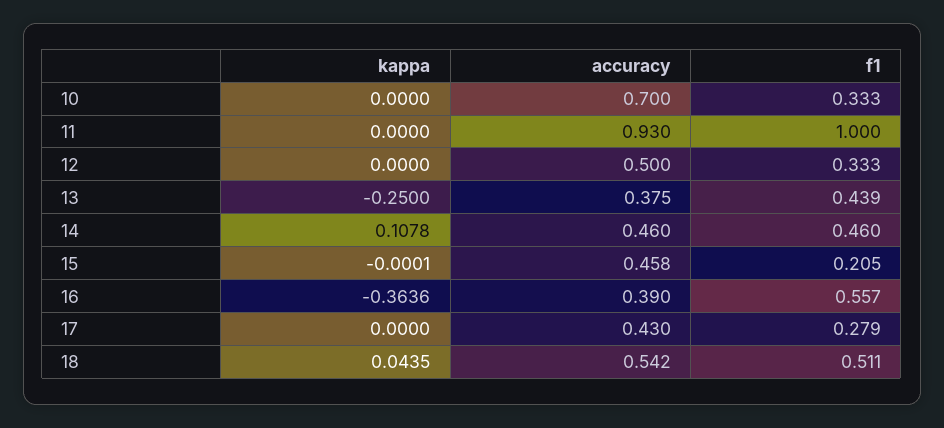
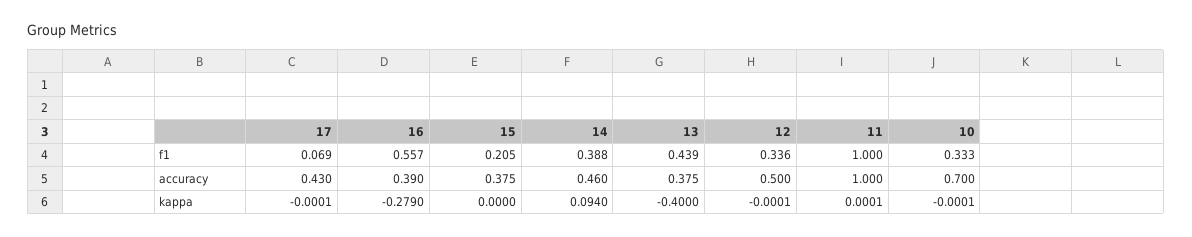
  {
    "kappa": {
-     "10": 0,
+     "10": -0.0001,
-     "11": 0,
+     "11": 0.0001,
-     "12": 0,
+     "12": -0.0001,
-     "13": -0.25,
+     "13": -0.4,
-     "14": 0.1078,
+     "14": 0.094,
-     "15": -0.0001,
+     "15": 0,
-     "16": -0.3636,
+     "16": -0.279,
-     "17": 0,
+     "17": -0.0001
-     "18": 0.0435
    },
    "accuracy": {
      "10": 0.7,
-     "11": 0.93,
+     "11": 1,
      "12": 0.5,
      "13": 0.375,
      "14": 0.46,
-     "15": 0.458,
+     "15": 0.375,
      "16": 0.39,
-     "17": 0.43,
+     "17": 0.43
-     "18": 0.542
    },
    "f1": {
      "10": 0.333,
      "11": 1,
-     "12": 0.333,
+     "12": 0.336,
      "13": 0.439,
-     "14": 0.46,
+     "14": 0.388,
      "15": 0.205,
      "16": 0.557,
-     "17": 0.279,
+     "17": 0.069
-     "18": 0.511
    }
  }

